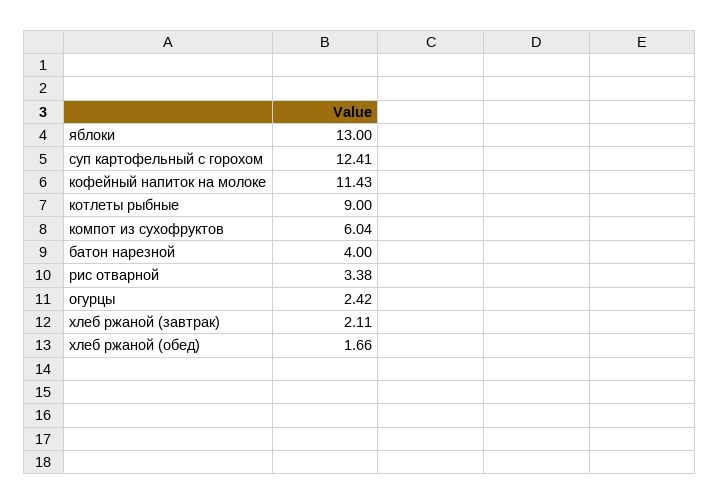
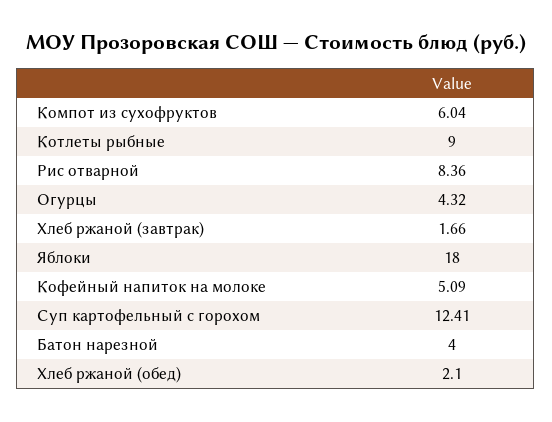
  {
-   "яблоки": 13,
+   "яблоки": 18,
    "суп картофельный с горохом": 12.41,
-   "кофейный напиток на молоке": 11.43,
+   "кофейный напиток на молоке": 5.09,
    "котлеты рыбные": 9,
    "компот из сухофруктов": 6.04,
    "батон нарезной": 4,
-   "рис отварной": 3.38,
+   "рис отварной": 8.36,
-   "огурцы": 2.42,
+   "огурцы": 4.32,
-   "хлеб ржаной (завтрак)": 2.11,
+   "хлеб ржаной (завтрак)": 1.66,
-   "хлеб ржаной (обед)": 1.66
+   "хлеб ржаной (обед)": 2.1
  }

